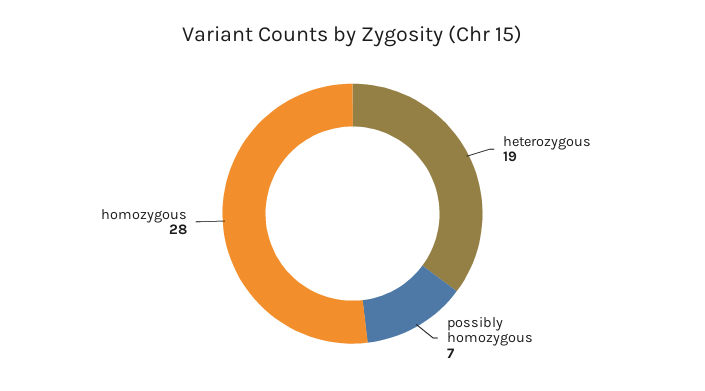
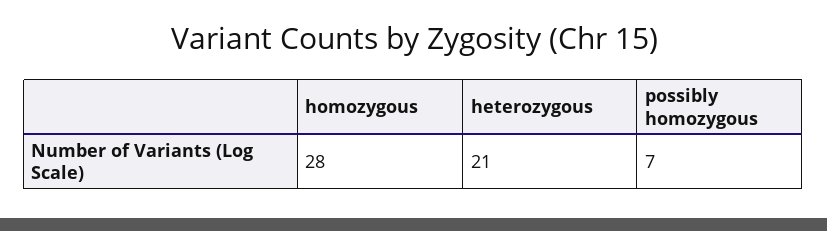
  {
-   "heterozygous": 19,
+   "heterozygous": 21,
    "possibly homozygous": 7,
    "homozygous": 28
  }

